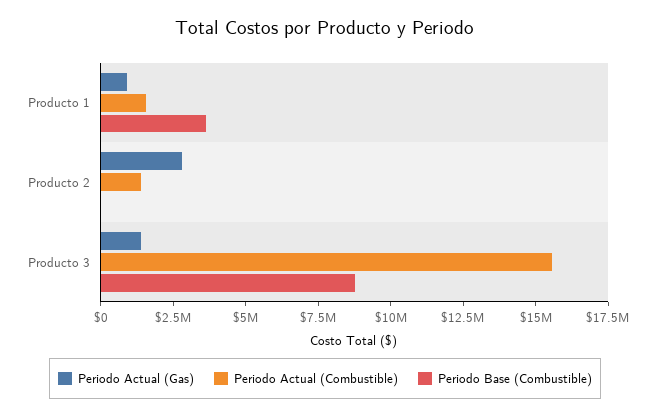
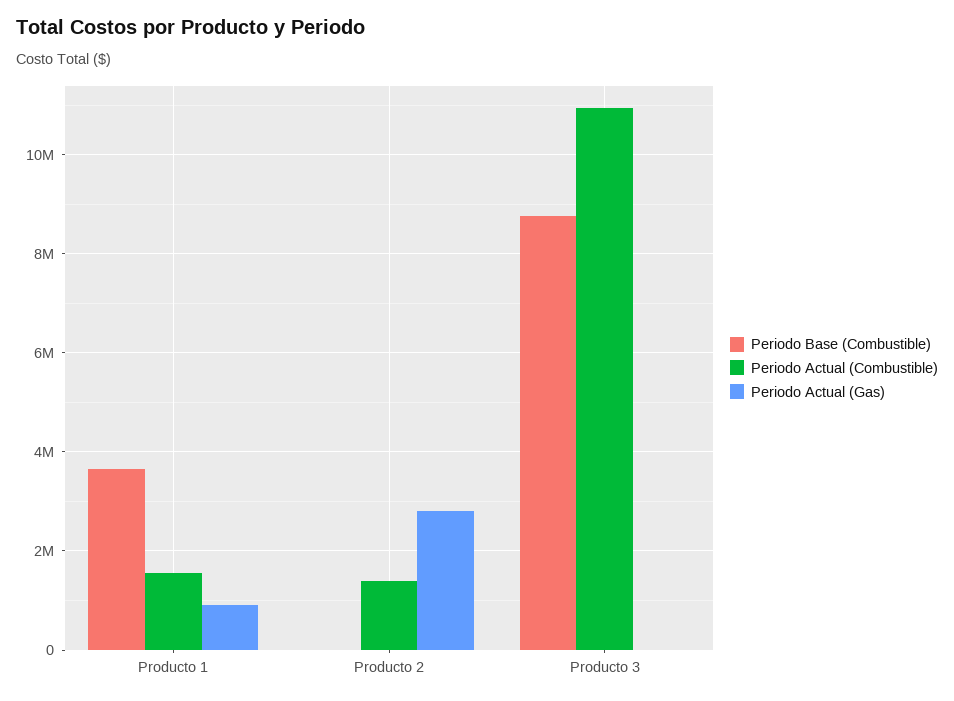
  {
    "Periodo Actual (Gas)": {
      "Producto 1": 1000000,
      "Producto 2": 2800000,
-     "Producto 3": 1500000
+     "Producto 3": 0
    },
    "Periodo Actual (Combustible)": {
      "Producto 1": 1600000,
      "Producto 2": 1400000,
-     "Producto 3": 15500000
+     "Producto 3": 11000000
    },
    "Periodo Base (Combustible)": {
      "Producto 1": 3600000,
      "Producto 2": 0,
      "Producto 3": 8800000
    }
  }

